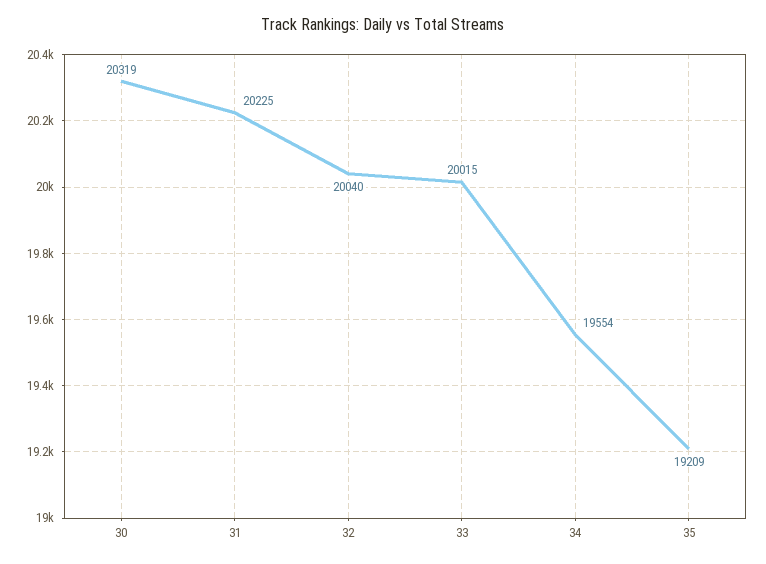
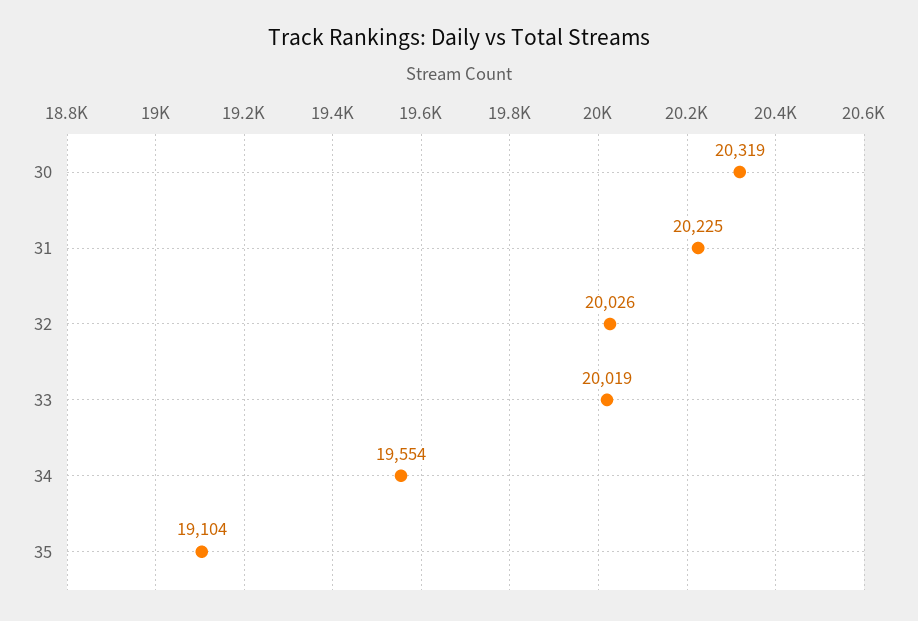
  {
    "30": 20319,
    "31": 20225,
-   "32": 20040,
+   "32": 20026,
-   "33": 20015,
+   "33": 20019,
    "34": 19554,
-   "35": 19209
+   "35": 19104
  }

